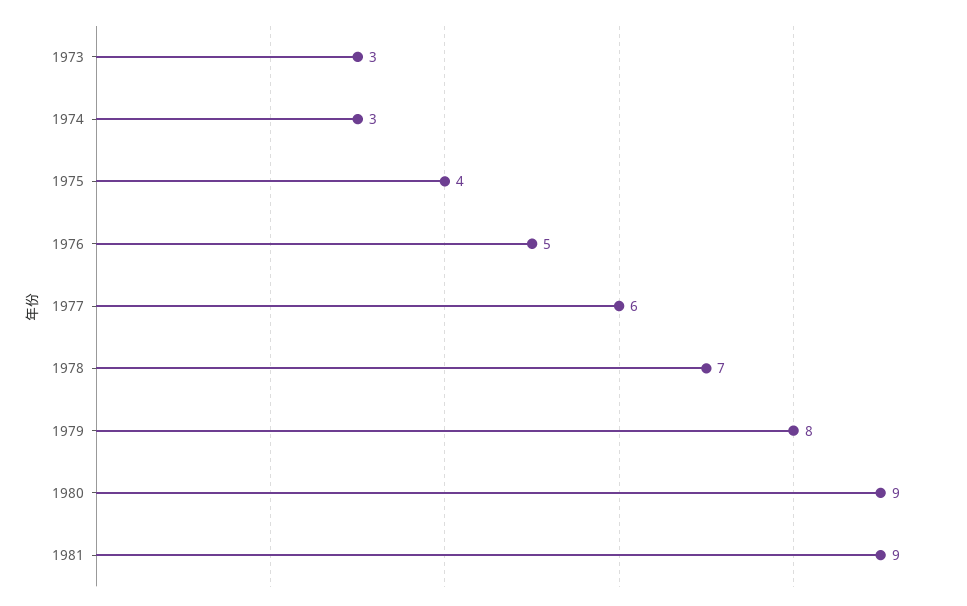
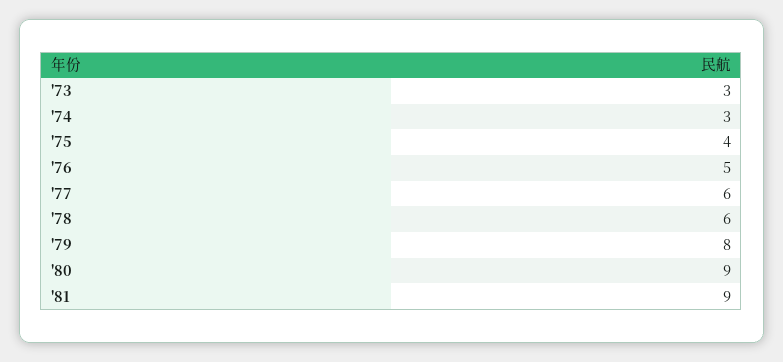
  {
    "1973": 3,
    "1974": 3,
    "1975": 4,
    "1976": 5,
    "1977": 6,
-   "1978": 7,
+   "1978": 6,
    "1979": 8,
    "1980": 9,
    "1981": 9
  }

